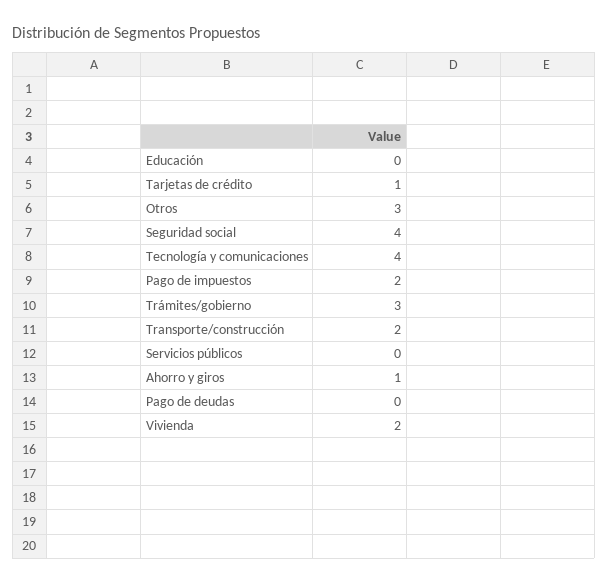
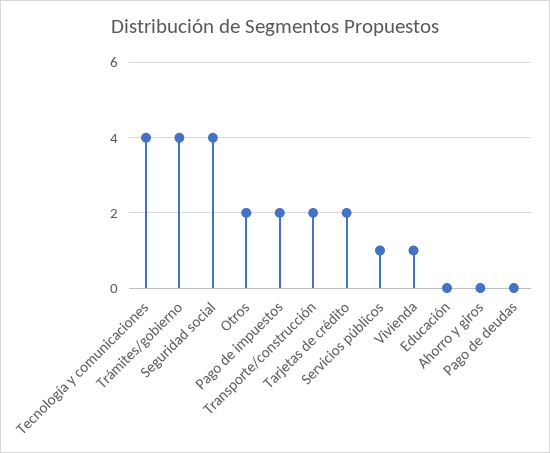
  {
    "Educación": 0,
-   "Tarjetas de crédito": 1,
+   "Tarjetas de crédito": 2,
-   "Otros": 3,
+   "Otros": 2,
    "Seguridad social": 4,
    "Tecnología y comunicaciones": 4,
    "Pago de impuestos": 2,
-   "Trámites/gobierno": 3,
+   "Trámites/gobierno": 4,
    "Transporte/construcción": 2,
-   "Servicios públicos": 0,
+   "Servicios públicos": 1,
-   "Ahorro y giros": 1,
+   "Ahorro y giros": 0,
    "Pago de deudas": 0,
-   "Vivienda": 2
+   "Vivienda": 1
  }

